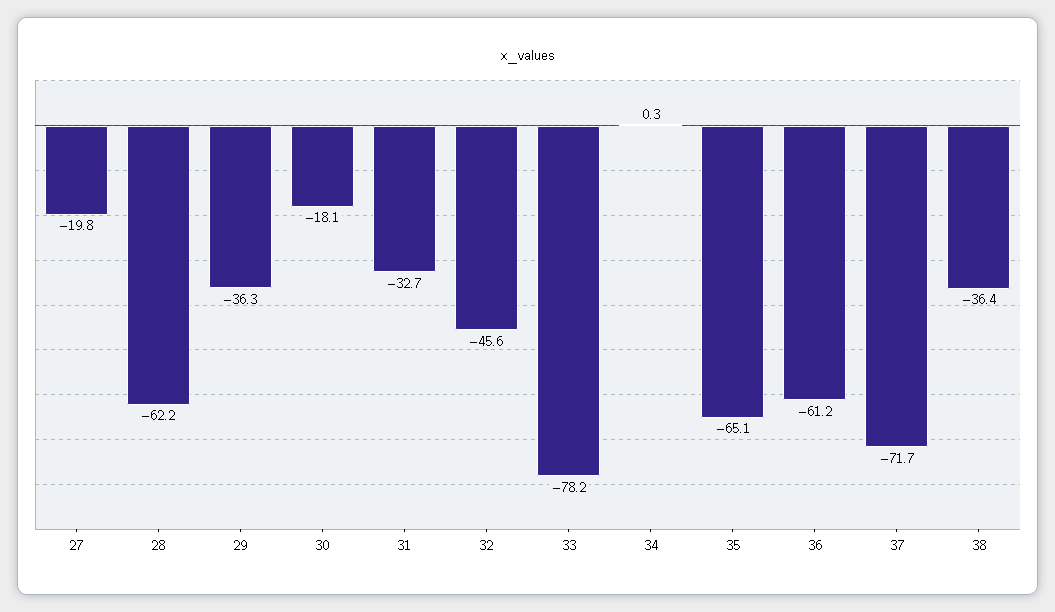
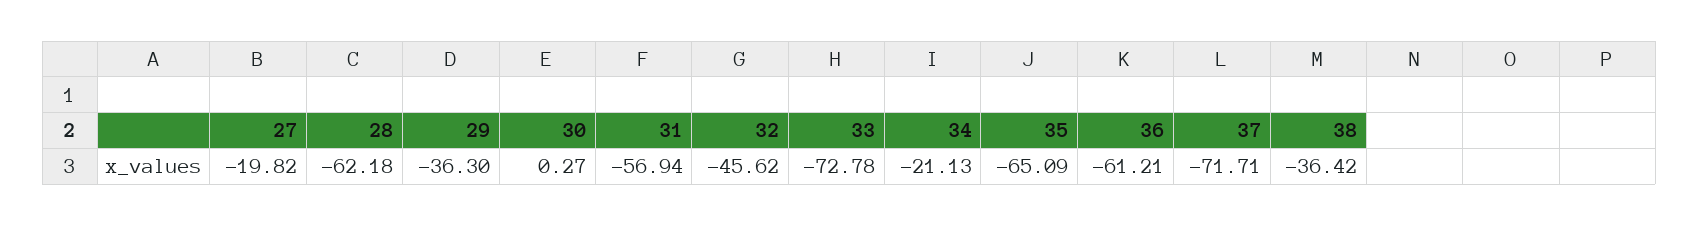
  {
    "27": -19.82,
    "28": -62.18,
    "29": -36.3,
-   "30": -18.1,
+   "30": 0.27,
-   "31": -32.7,
+   "31": -56.94,
    "32": -45.62,
-   "33": -78.2,
+   "33": -72.78,
-   "34": 0.3,
+   "34": -21.13,
    "35": -65.09,
    "36": -61.21,
    "37": -71.71,
    "38": -36.42
  }

